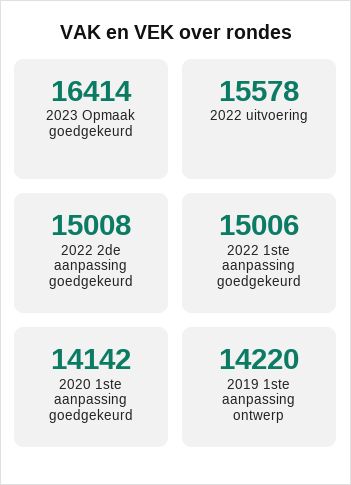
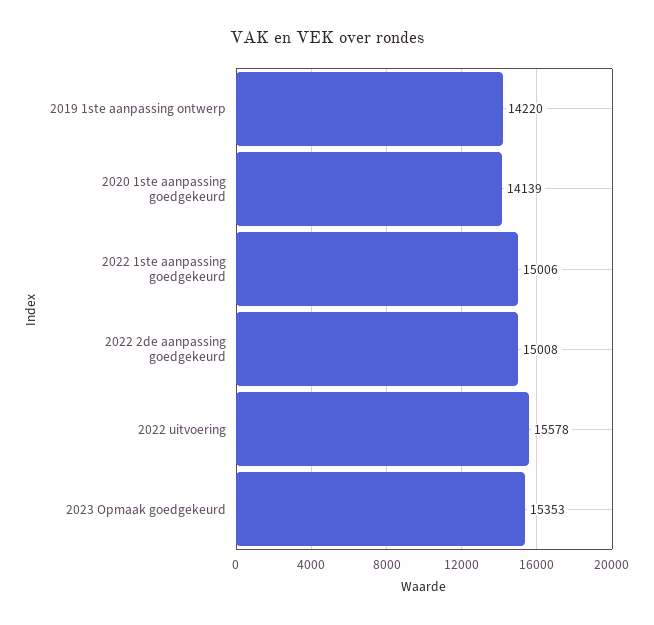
  {
-   "2023 Opmaak goedgekeurd": 16414,
+   "2023 Opmaak goedgekeurd": 15353,
    "2022 uitvoering": 15578,
    "2022 2de aanpassing goedgekeurd": 15008,
    "2022 1ste aanpassing goedgekeurd": 15006,
-   "2020 1ste aanpassing goedgekeurd": 14142,
+   "2020 1ste aanpassing goedgekeurd": 14139,
    "2019 1ste aanpassing ontwerp": 14220
  }

